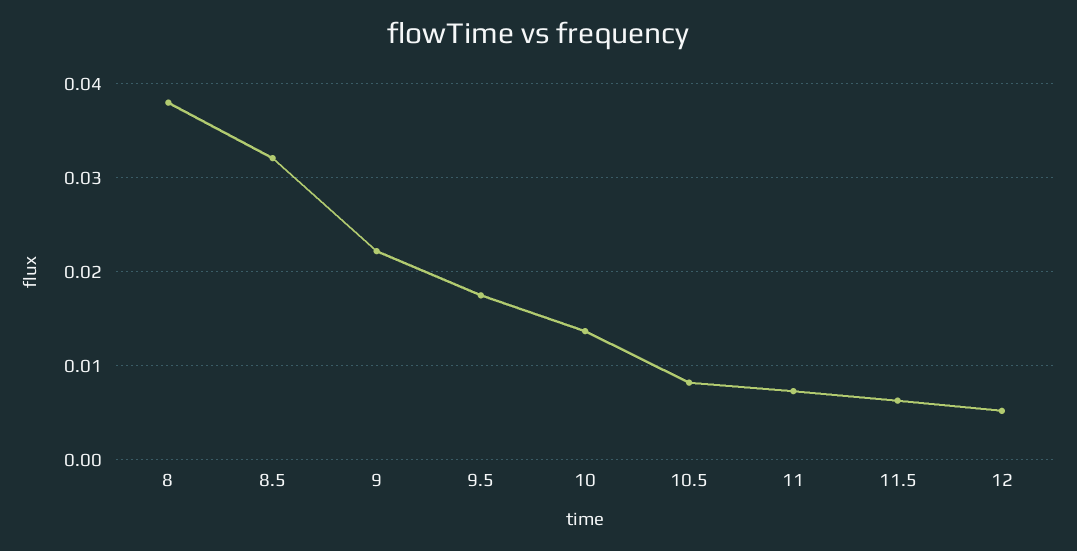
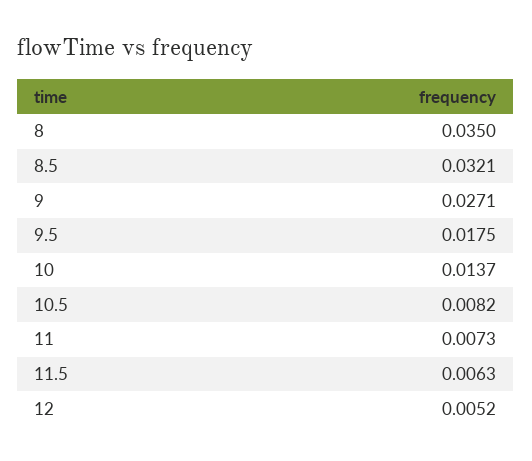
  {
-   "8": 0.038,
+   "8": 0.035,
    "8.5": 0.0321,
-   "9": 0.022,
+   "9": 0.0271,
    "9.5": 0.0175,
    "10": 0.0137,
    "10.5": 0.0082,
    "11": 0.0073,
    "11.5": 0.0063,
    "12": 0.0052
  }

